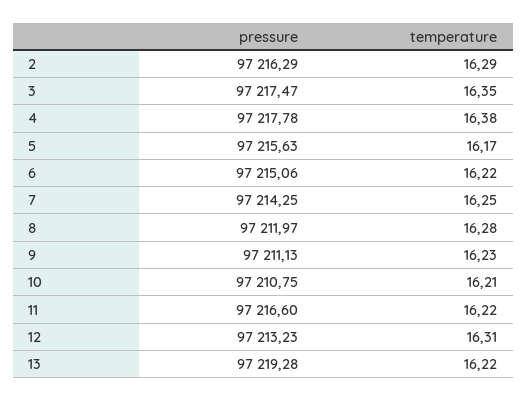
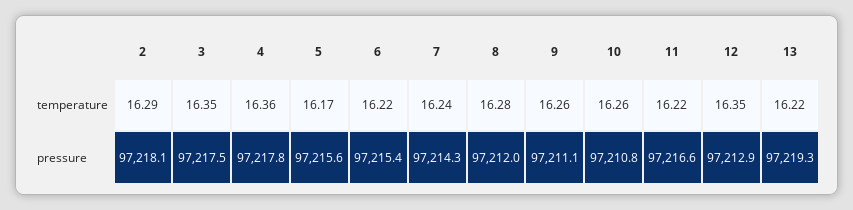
  {
    "pressure": {
-     "2": 97216.29,
+     "2": 97218.1,
      "3": 97217.47,
      "4": 97217.78,
      "5": 97215.63,
-     "6": 97215.06,
+     "6": 97215.4,
      "7": 97214.25,
      "8": 97211.97,
      "9": 97211.13,
      "10": 97210.75,
      "11": 97216.6,
-     "12": 97213.23,
+     "12": 97212.9,
      "13": 97219.28
    },
    "temperature": {
      "2": 16.29,
      "3": 16.35,
-     "4": 16.38,
+     "4": 16.36,
      "5": 16.17,
      "6": 16.22,
-     "7": 16.25,
+     "7": 16.24,
      "8": 16.28,
-     "9": 16.23,
+     "9": 16.26,
-     "10": 16.21,
+     "10": 16.26,
      "11": 16.22,
-     "12": 16.31,
+     "12": 16.35,
      "13": 16.22
    }
  }

